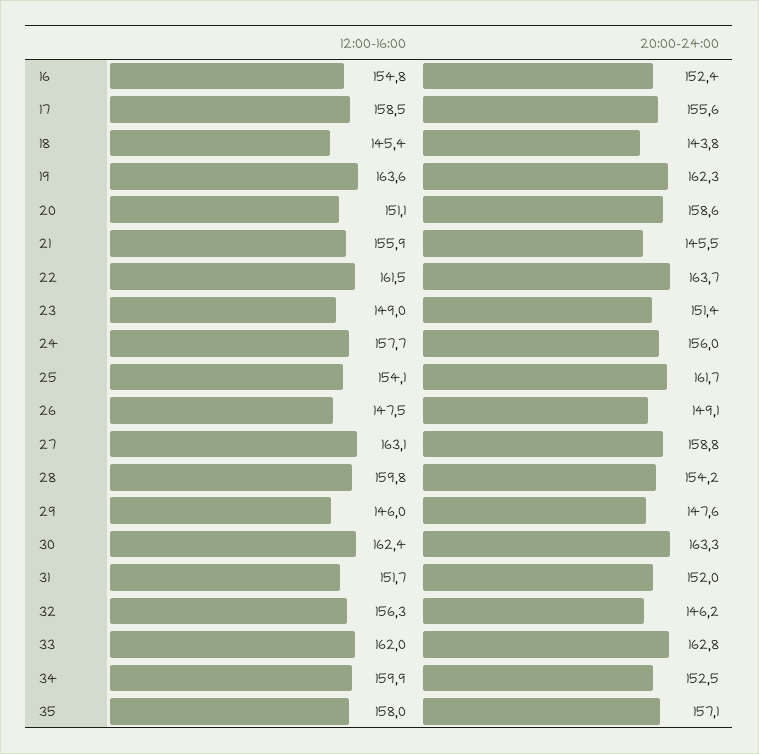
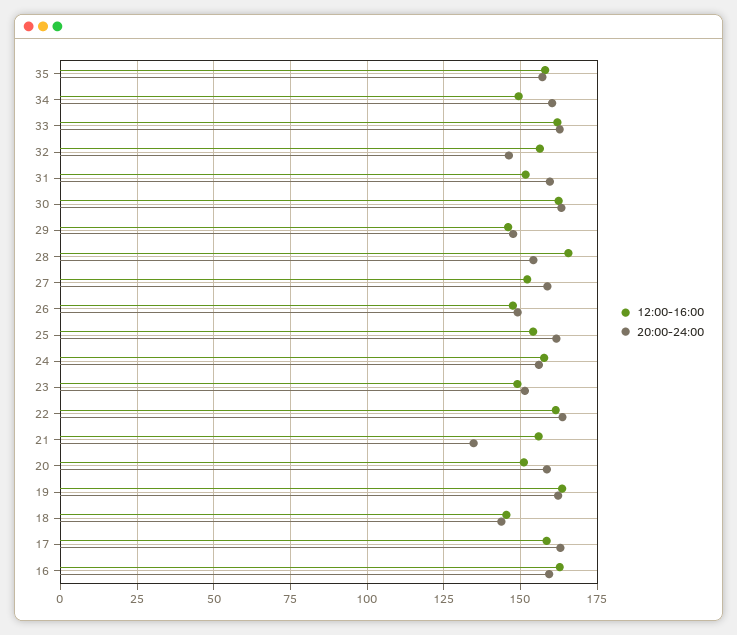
  {
    "12:00-16:00": {
-     "16": 154.8,
+     "16": 162.5,
      "17": 158.5,
      "18": 145.4,
      "19": 163.6,
      "20": 151.1,
      "21": 155.9,
      "22": 161.5,
      "23": 149,
      "24": 157.7,
      "25": 154.1,
      "26": 147.5,
-     "27": 163.1,
+     "27": 152.5,
-     "28": 159.8,
+     "28": 165,
      "29": 146,
      "30": 162.4,
      "31": 151.7,
      "32": 156.3,
      "33": 162,
-     "34": 159.9,
+     "34": 150,
      "35": 158
    },
    "20:00-24:00": {
-     "16": 152.4,
+     "16": 160,
-     "17": 155.6,
+     "17": 162.5,
      "18": 143.8,
      "19": 162.3,
      "20": 158.6,
-     "21": 145.5,
+     "21": 135,
      "22": 163.7,
      "23": 151.4,
      "24": 156,
      "25": 161.7,
      "26": 149.1,
      "27": 158.8,
      "28": 154.2,
      "29": 147.6,
      "30": 163.3,
-     "31": 152,
+     "31": 160,
      "32": 146.2,
      "33": 162.8,
-     "34": 152.5,
+     "34": 160,
      "35": 157.1
    }
  }

